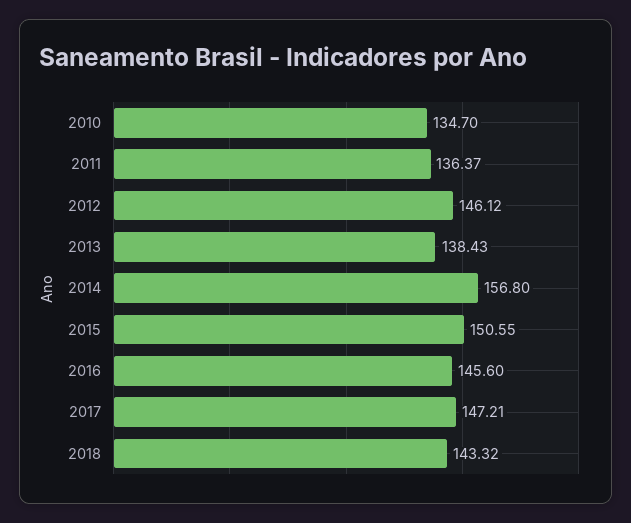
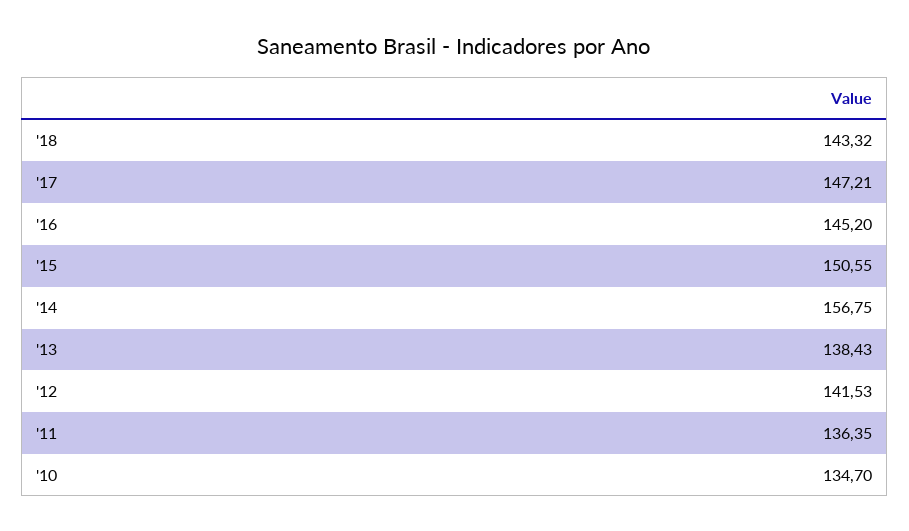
  {
    "2010": 134.7,
-   "2011": 136.37,
+   "2011": 136.35,
-   "2012": 146.12,
+   "2012": 141.53,
    "2013": 138.43,
-   "2014": 156.8,
+   "2014": 156.75,
    "2015": 150.55,
-   "2016": 145.6,
+   "2016": 145.2,
    "2017": 147.21,
    "2018": 143.32
  }

